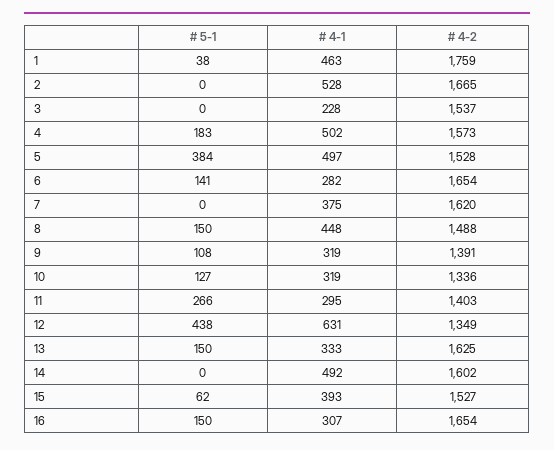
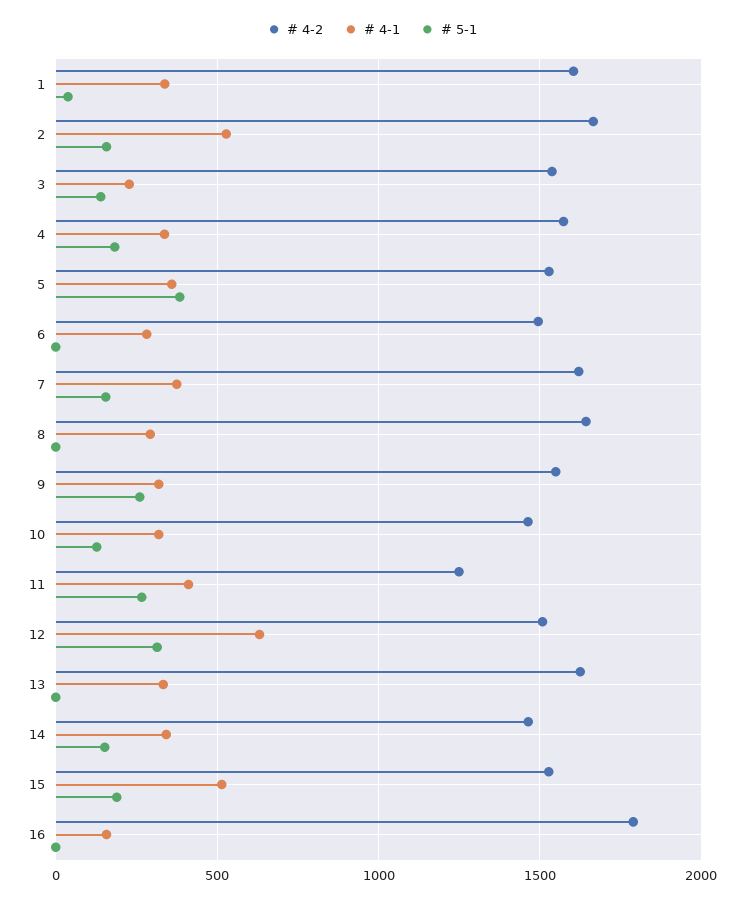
  {
    "# 5-1": {
      "1": 38,
-     "2": 0,
+     "2": 150,
-     "3": 0,
+     "3": 150,
      "4": 183,
      "5": 384,
-     "6": 141,
+     "6": 0,
-     "7": 0,
+     "7": 150,
-     "8": 150,
+     "8": 0,
-     "9": 108,
+     "9": 250,
      "10": 127,
      "11": 266,
-     "12": 438,
+     "12": 300,
-     "13": 150,
+     "13": 0,
-     "14": 0,
+     "14": 150,
-     "15": 62,
+     "15": 200,
-     "16": 150
+     "16": 0
    },
    "# 4-1": {
-     "1": 463,
+     "1": 350,
      "2": 528,
      "3": 228,
-     "4": 502,
+     "4": 350,
-     "5": 497,
+     "5": 350,
      "6": 282,
      "7": 375,
-     "8": 448,
+     "8": 300,
      "9": 319,
      "10": 319,
-     "11": 295,
+     "11": 400,
      "12": 631,
      "13": 333,
-     "14": 492,
+     "14": 350,
-     "15": 393,
+     "15": 500,
-     "16": 307
+     "16": 150
    },
    "# 4-2": {
-     "1": 1759,
+     "1": 1600,
      "2": 1665,
      "3": 1537,
      "4": 1573,
      "5": 1528,
-     "6": 1654,
+     "6": 1500,
      "7": 1620,
-     "8": 1488,
+     "8": 1650,
-     "9": 1391,
+     "9": 1550,
-     "10": 1336,
+     "10": 1450,
-     "11": 1403,
+     "11": 1250,
-     "12": 1349,
+     "12": 1500,
      "13": 1625,
-     "14": 1602,
+     "14": 1450,
      "15": 1527,
-     "16": 1654
+     "16": 1800
    }
  }

